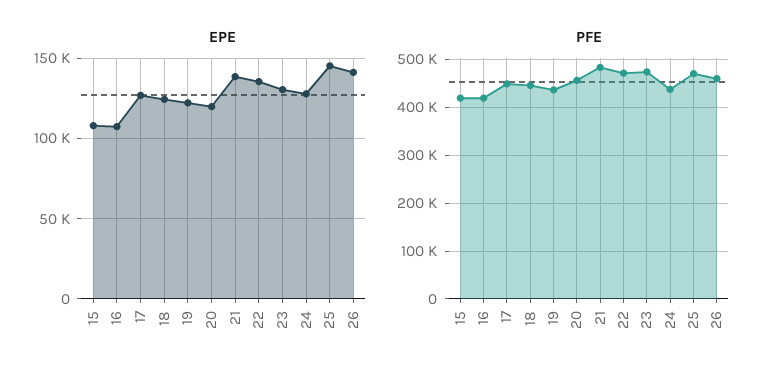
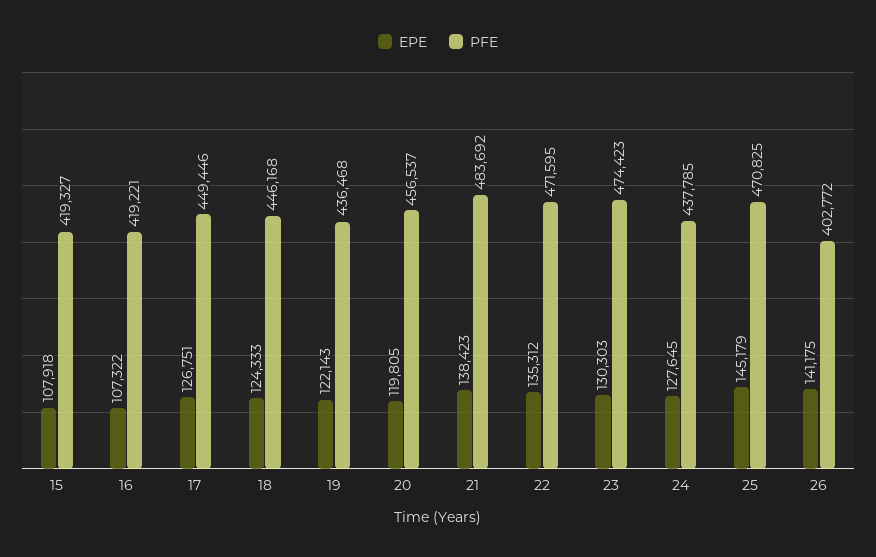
  {
    "EPE": {
      "15": 107918,
      "16": 107322,
      "17": 126751,
      "18": 124333,
      "19": 122143,
      "20": 119805,
      "21": 138423,
      "22": 135312,
      "23": 130303,
      "24": 127645,
      "25": 145179,
      "26": 141175
    },
    "PFE": {
      "15": 419327,
      "16": 419221,
      "17": 449446,
      "18": 446168,
      "19": 436468,
      "20": 456537,
      "21": 483692,
      "22": 471595,
      "23": 474423,
      "24": 437785,
      "25": 470825,
-     "26": 460000
+     "26": 402772
    }
  }

